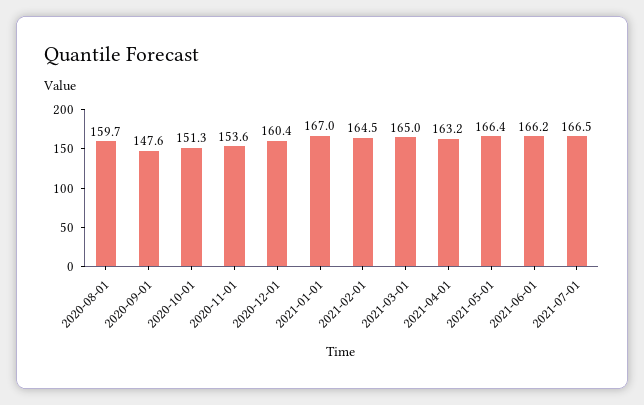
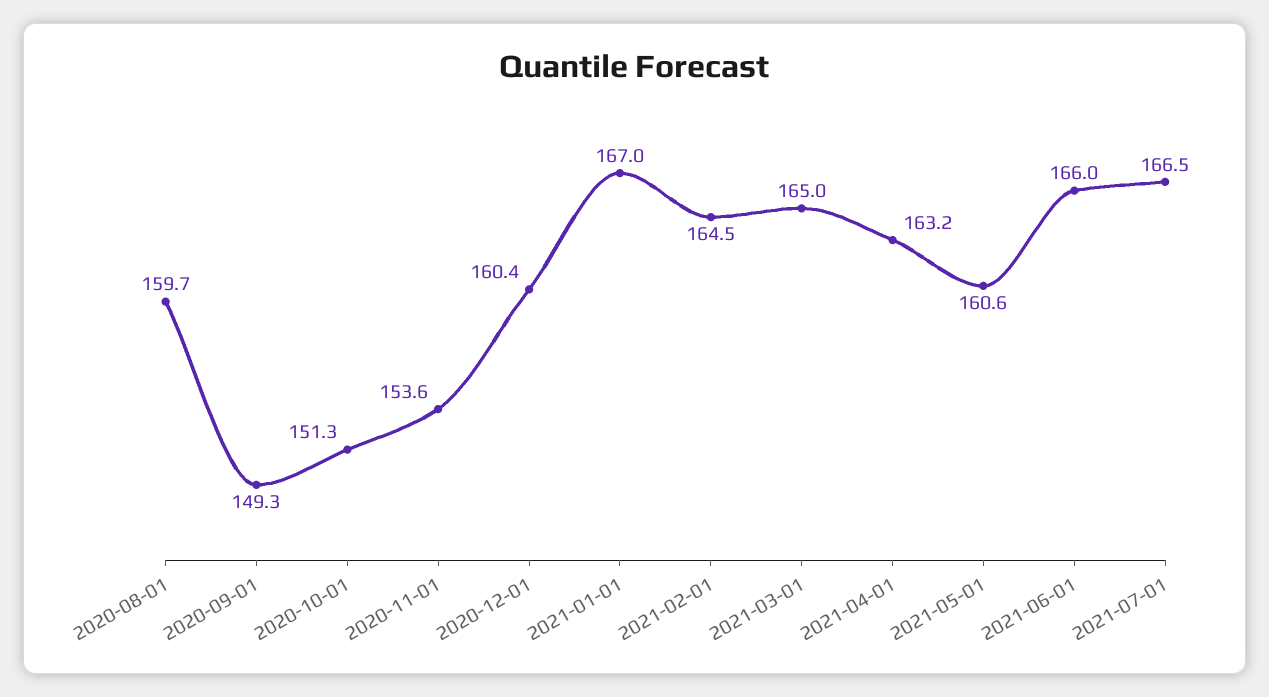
  {
    "2020-08-01": 159.7,
-   "2020-09-01": 147.6,
+   "2020-09-01": 149.3,
    "2020-10-01": 151.3,
    "2020-11-01": 153.6,
    "2020-12-01": 160.4,
    "2021-01-01": 167,
    "2021-02-01": 164.5,
    "2021-03-01": 165,
    "2021-04-01": 163.2,
-   "2021-05-01": 166.4,
+   "2021-05-01": 160.6,
-   "2021-06-01": 166.2,
+   "2021-06-01": 166,
    "2021-07-01": 166.5
  }

